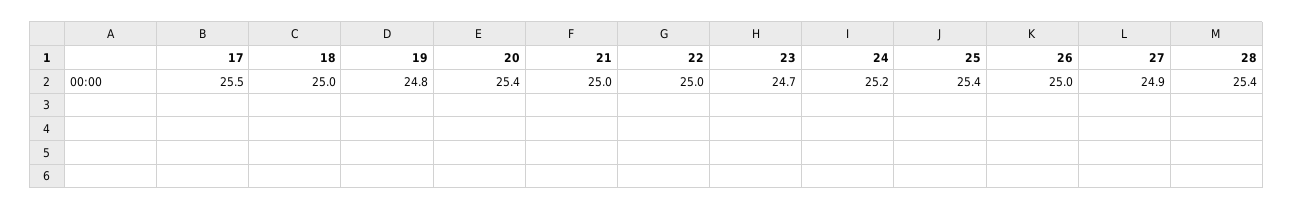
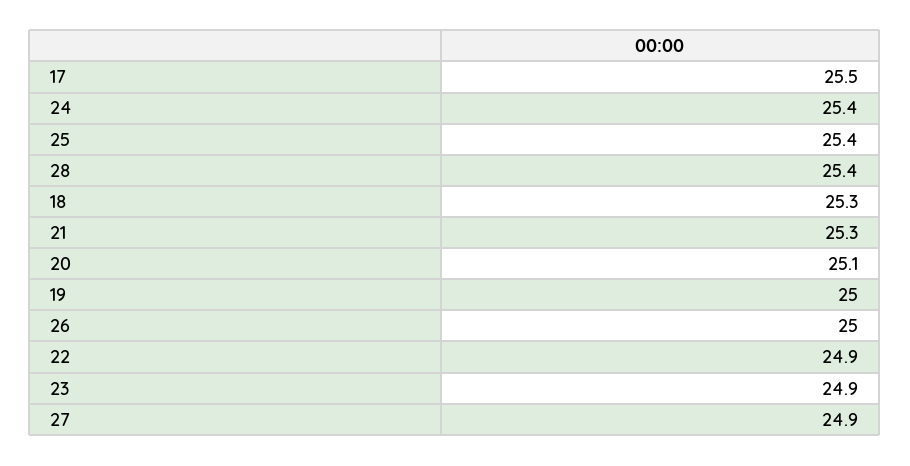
  {
    "17": 25.5,
-   "18": 25,
+   "18": 25.3,
-   "19": 24.8,
+   "19": 25,
-   "20": 25.4,
+   "20": 25.1,
-   "21": 25,
+   "21": 25.3,
-   "22": 25,
+   "22": 24.9,
-   "23": 24.7,
+   "23": 24.9,
-   "24": 25.2,
+   "24": 25.4,
    "25": 25.4,
    "26": 25,
    "27": 24.9,
    "28": 25.4
  }

